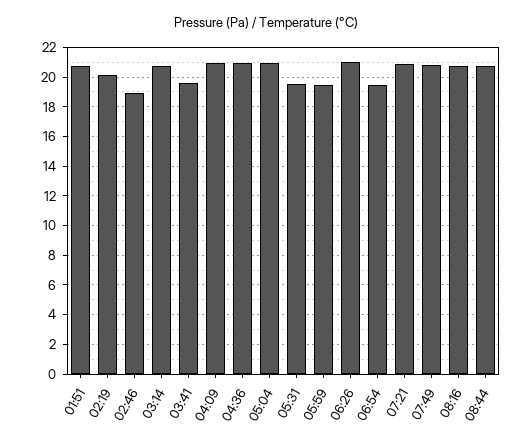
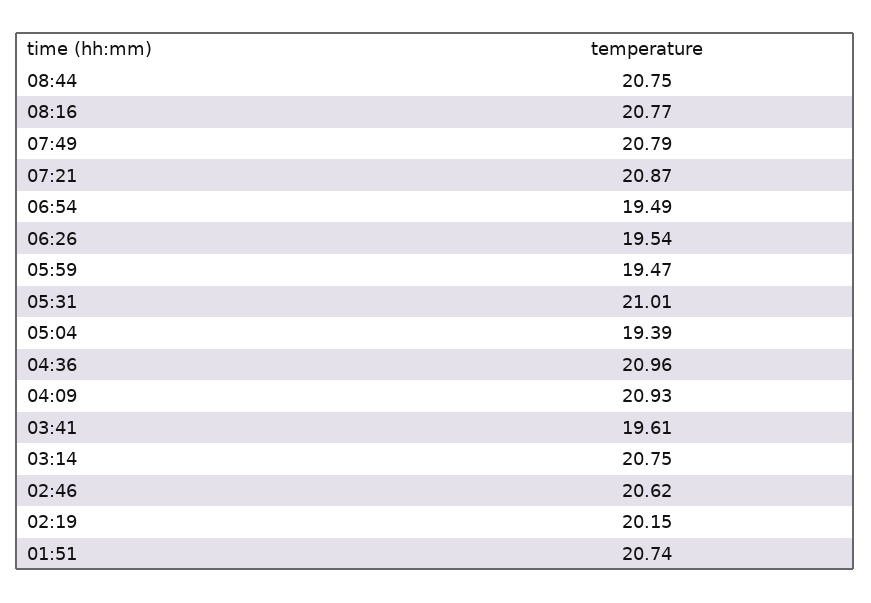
  {
    "01:51": 20.74,
    "02:19": 20.15,
-   "02:46": 19,
+   "02:46": 20.62,
    "03:14": 20.75,
    "03:41": 19.61,
    "04:09": 20.93,
    "04:36": 20.96,
-   "05:04": 21,
+   "05:04": 19.39,
-   "05:31": 19.5,
+   "05:31": 21.01,
    "05:59": 19.47,
-   "06:26": 21,
+   "06:26": 19.54,
    "06:54": 19.49,
    "07:21": 20.87,
    "07:49": 20.79,
    "08:16": 20.77,
    "08:44": 20.75
  }

